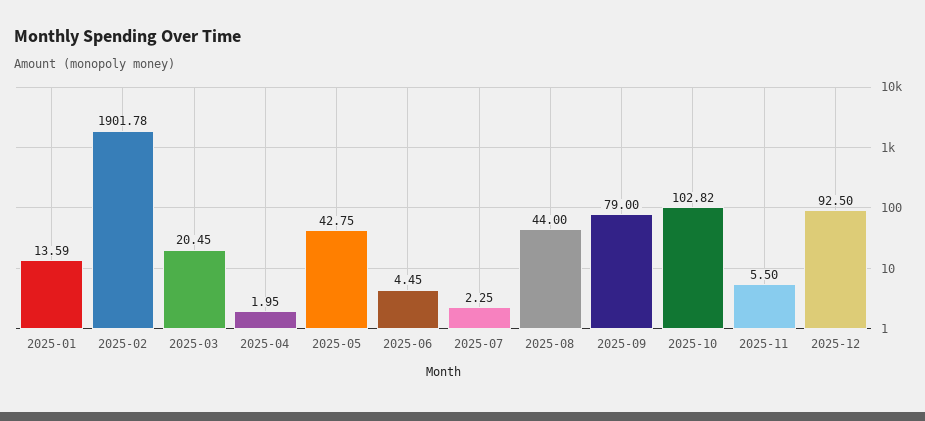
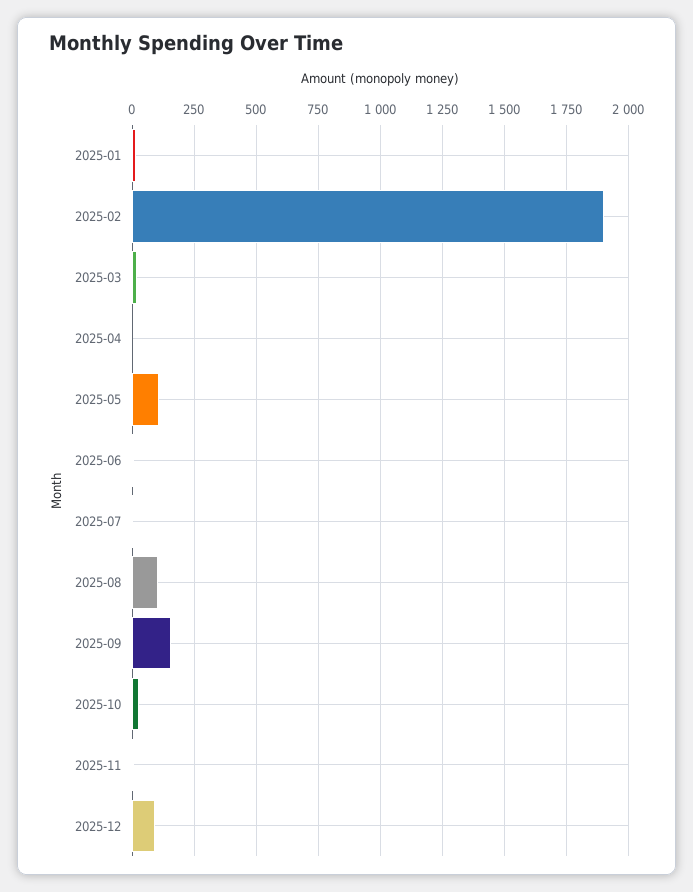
  {
    "2025-01": 13.59,
    "2025-02": 1901.78,
    "2025-03": 20.45,
    "2025-04": 1.95,
-   "2025-05": 42.75,
+   "2025-05": 100,
    "2025-06": 4.45,
    "2025-07": 2.25,
-   "2025-08": 44,
+   "2025-08": 100,
-   "2025-09": 79,
+   "2025-09": 150,
-   "2025-10": 102.82,
+   "2025-10": 25,
    "2025-11": 5.5,
    "2025-12": 92.5
  }

